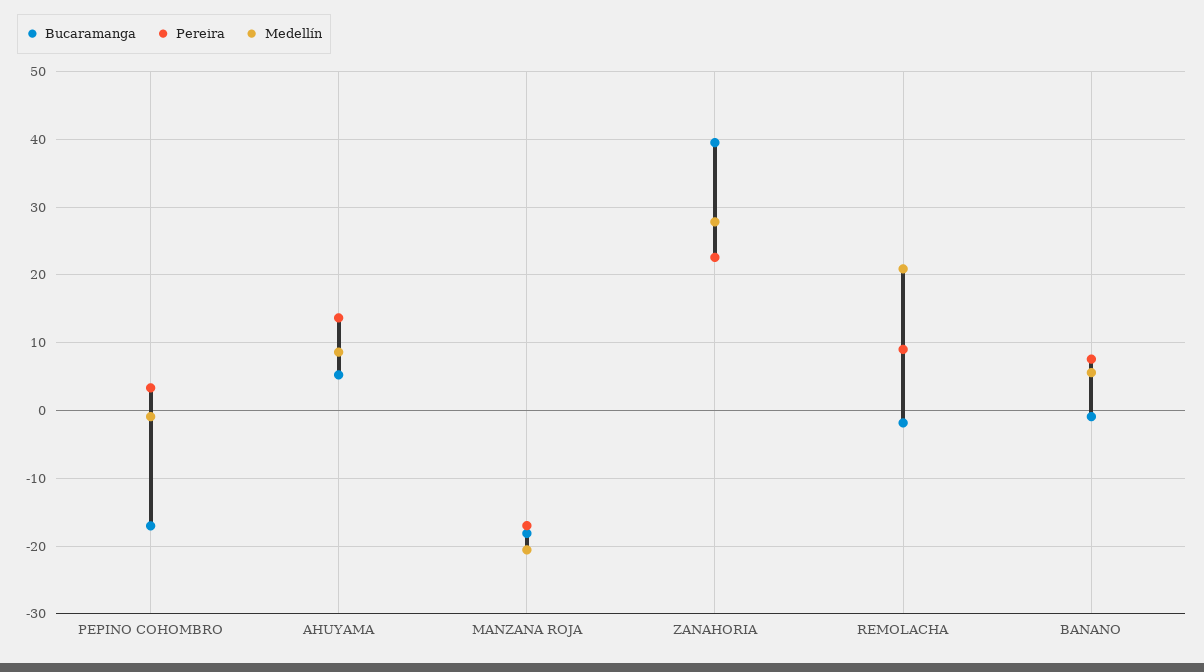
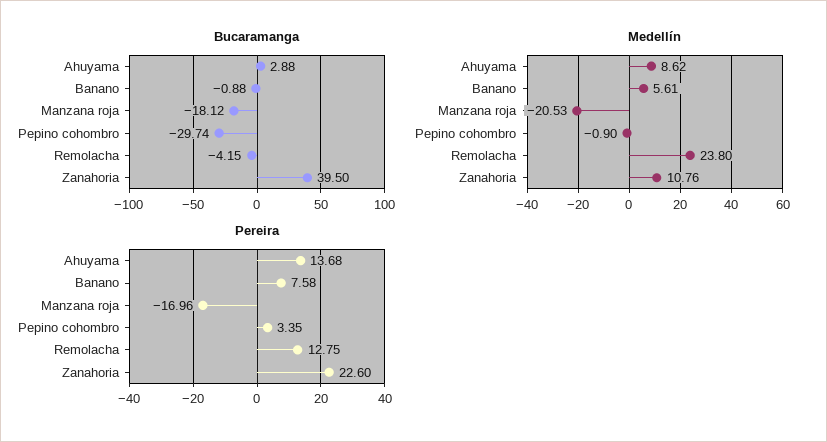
  {
    "Bucaramanga": {
-     "PEPINO COHOMBRO": -17,
+     "PEPINO COHOMBRO": -29.74,
-     "AHUYAMA": 5,
+     "AHUYAMA": 2.88,
      "MANZANA ROJA": -18.12,
      "ZANAHORIA": 39.5,
-     "REMOLACHA": -2,
+     "REMOLACHA": -4.15,
      "BANANO": -0.88
    },
    "Pereira": {
      "PEPINO COHOMBRO": 3.35,
      "AHUYAMA": 13.68,
      "MANZANA ROJA": -16.96,
      "ZANAHORIA": 22.6,
-     "REMOLACHA": 9,
+     "REMOLACHA": 12.75,
      "BANANO": 7.58
    },
    "Medellín": {
      "PEPINO COHOMBRO": -0.9,
      "AHUYAMA": 8.62,
      "MANZANA ROJA": -20.53,
-     "ZANAHORIA": 28,
+     "ZANAHORIA": 10.76,
-     "REMOLACHA": 21,
+     "REMOLACHA": 23.8,
      "BANANO": 5.61
    }
  }

